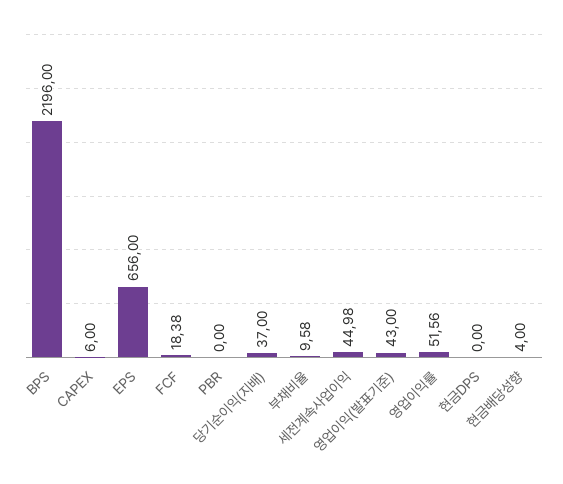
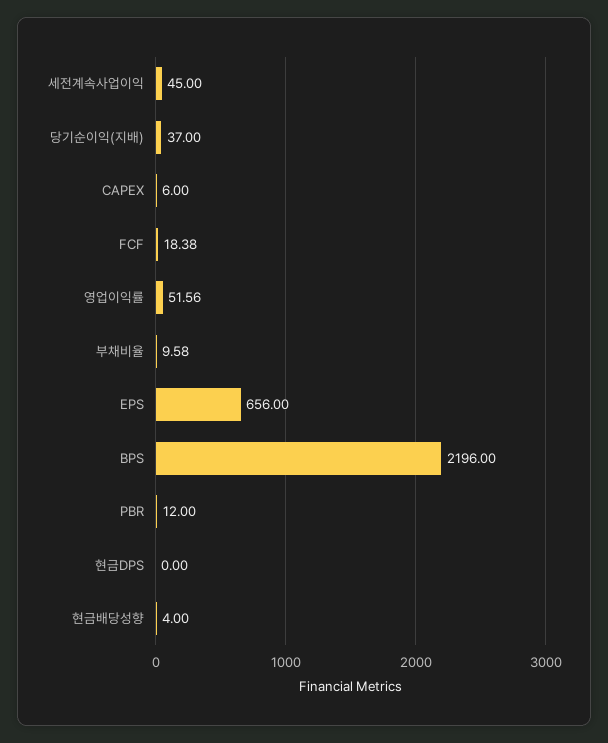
  {
    "BPS": 2196,
    "CAPEX": 6,
    "EPS": 656,
    "FCF": 18.38,
-   "PBR": 0,
+   "PBR": 12,
    "당기순이익(지배)": 37,
    "부채비율": 9.58,
-   "세전계속사업이익": 44.98,
+   "세전계속사업이익": 45,
-   "영업이익(발표기준)": 43,
    "영업이익률": 51.56,
    "현금DPS": 0,
    "현금배당성향": 4
  }

